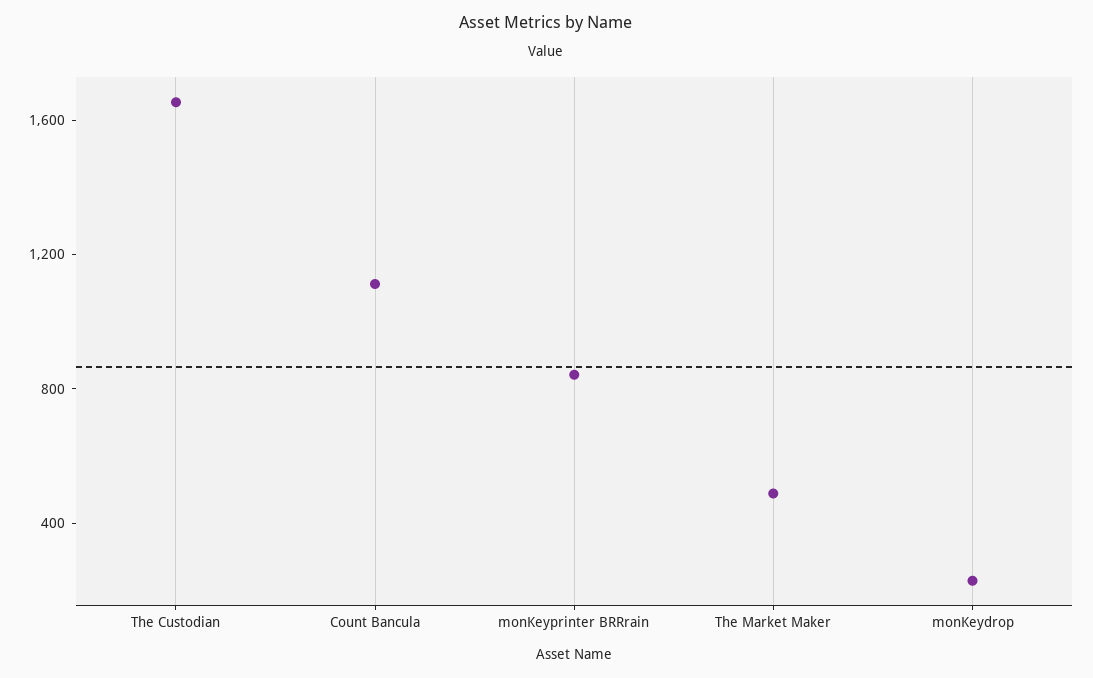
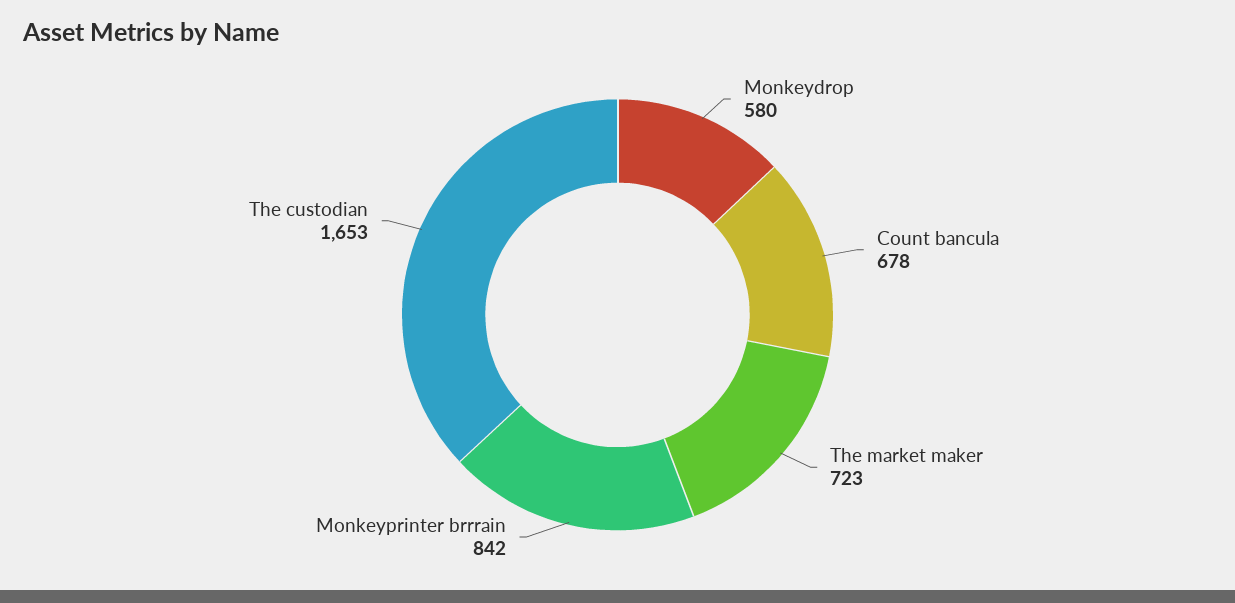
  {
    "The Custodian": 1653,
-   "Count Bancula": 1100,
+   "Count Bancula": 678,
    "monKeyprinter BRRrain": 842,
-   "The Market Maker": 500,
+   "The Market Maker": 723,
-   "monKeydrop": 200
+   "monKeydrop": 580
  }

